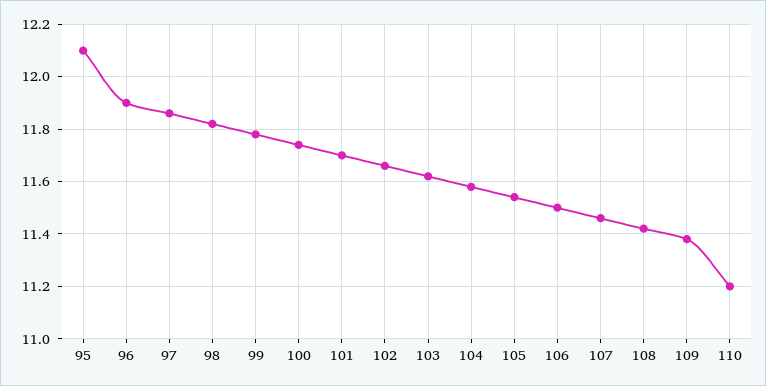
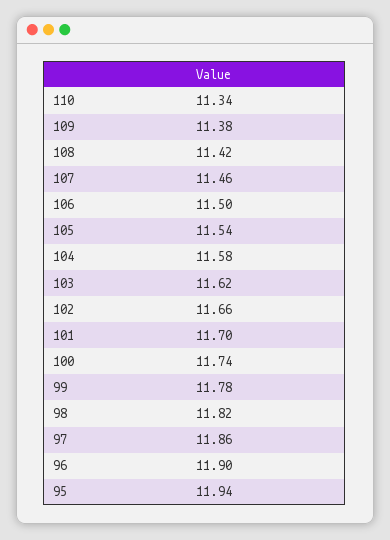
  {
-   "95": 12.1,
+   "95": 11.94,
    "96": 11.9,
    "97": 11.86,
    "98": 11.82,
    "99": 11.78,
    "100": 11.74,
    "101": 11.7,
    "102": 11.66,
    "103": 11.62,
    "104": 11.58,
    "105": 11.54,
    "106": 11.5,
    "107": 11.46,
    "108": 11.42,
    "109": 11.38,
-   "110": 11.2
+   "110": 11.34
  }

